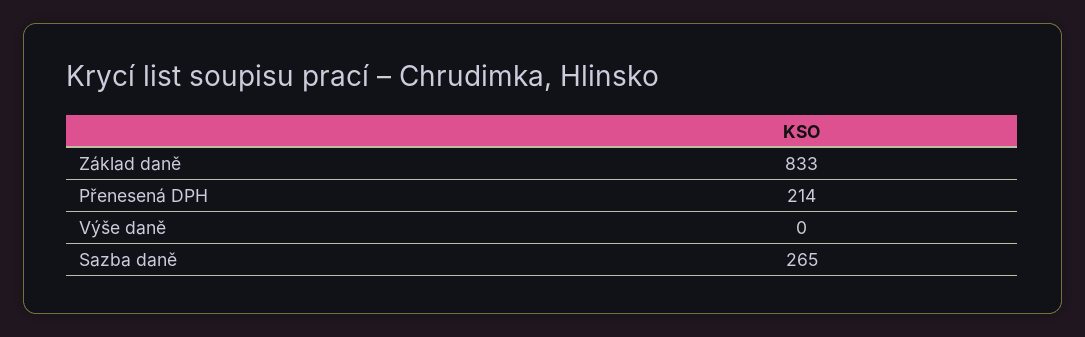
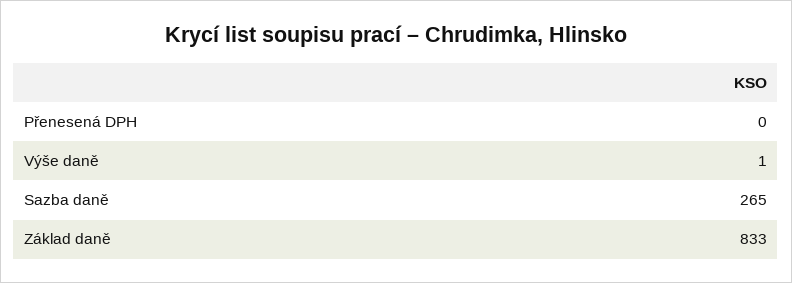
  {
    "Základ daně": 833,
-   "Přenesená DPH": 214,
+   "Přenesená DPH": 0,
-   "Výše daně": 0,
+   "Výše daně": 1,
    "Sazba daně": 265
  }

